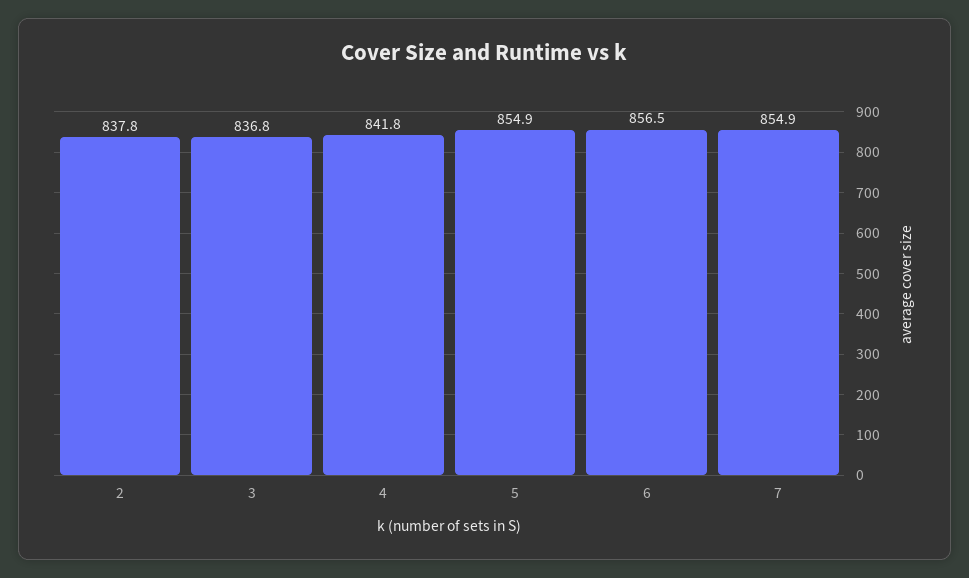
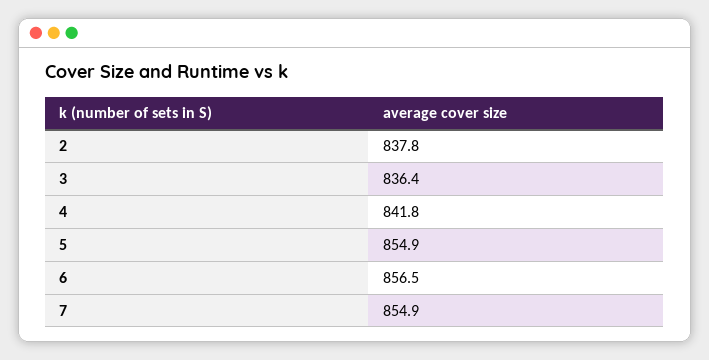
  {
    "2": 837.8,
-   "3": 836.8,
+   "3": 836.4,
    "4": 841.8,
    "5": 854.9,
    "6": 856.5,
    "7": 854.9
  }

